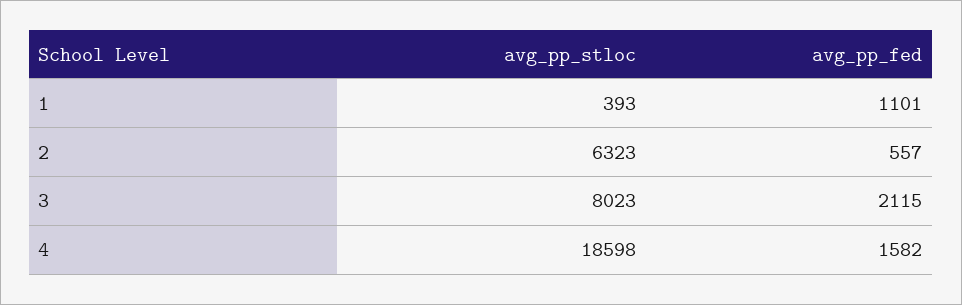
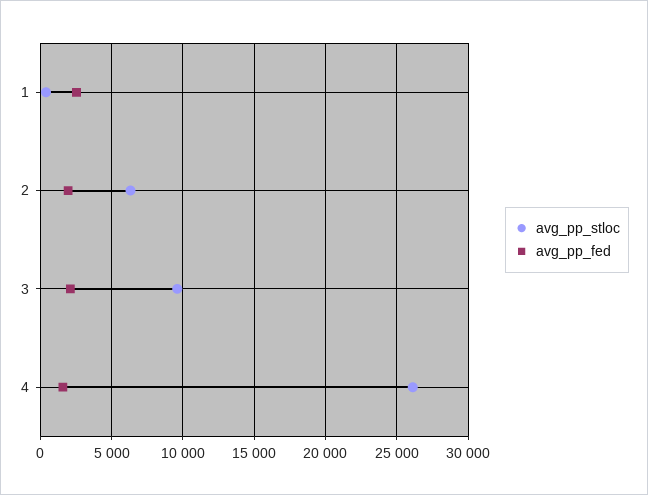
  {
    "avg_pp_stloc": {
      "1": 393,
      "2": 6323,
-     "3": 8023,
+     "3": 9500,
-     "4": 18598
+     "4": 26000
    },
    "avg_pp_fed": {
-     "1": 1101,
+     "1": 2500,
-     "2": 557,
+     "2": 2000,
      "3": 2115,
      "4": 1582
    }
  }

